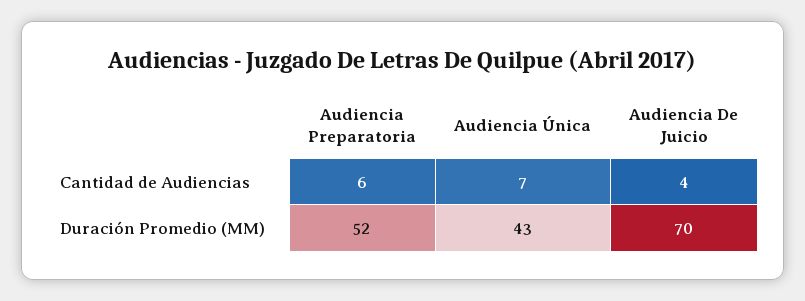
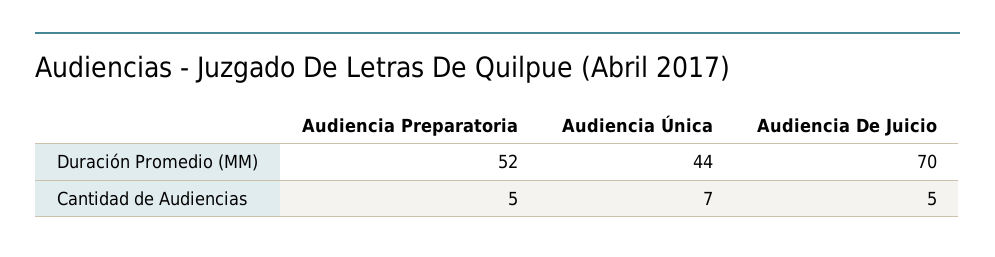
  {
    "Audiencia Preparatoria": {
-     "Cantidad de Audiencias": 6,
+     "Cantidad de Audiencias": 5,
      "Duración Promedio (MM)": 52
    },
    "Audiencia Única": {
      "Cantidad de Audiencias": 7,
-     "Duración Promedio (MM)": 43
+     "Duración Promedio (MM)": 44
    },
    "Audiencia De Juicio": {
-     "Cantidad de Audiencias": 4,
+     "Cantidad de Audiencias": 5,
      "Duración Promedio (MM)": 70
    }
  }

